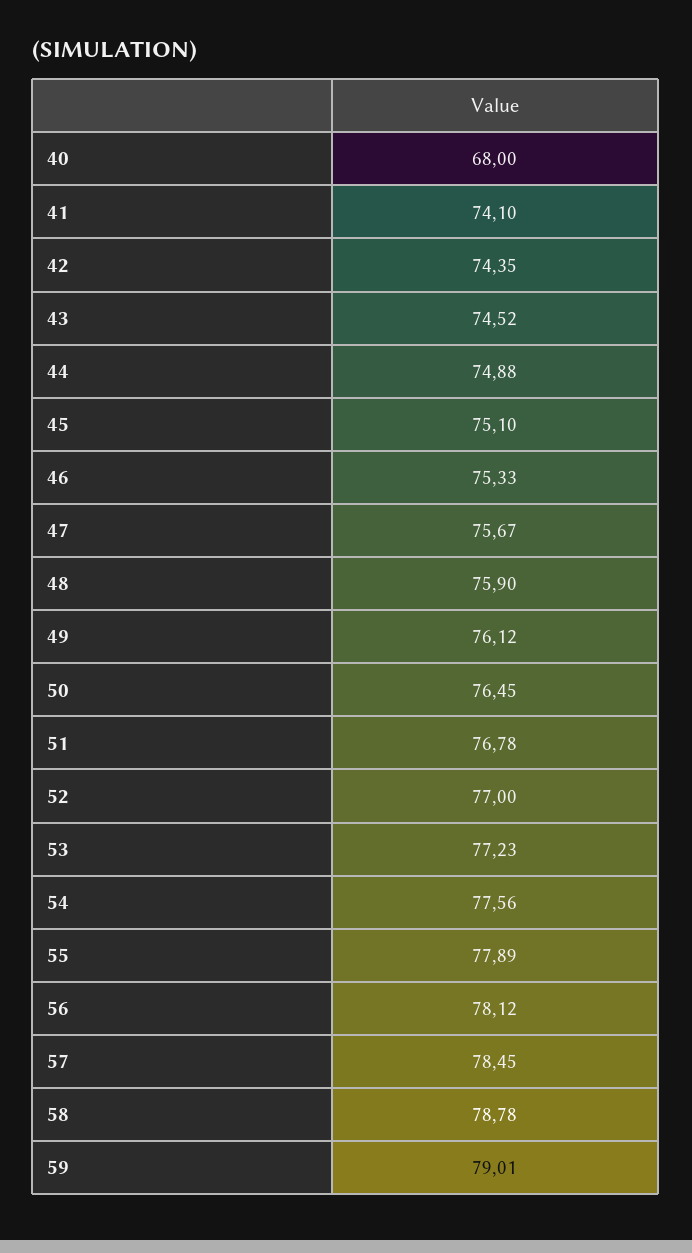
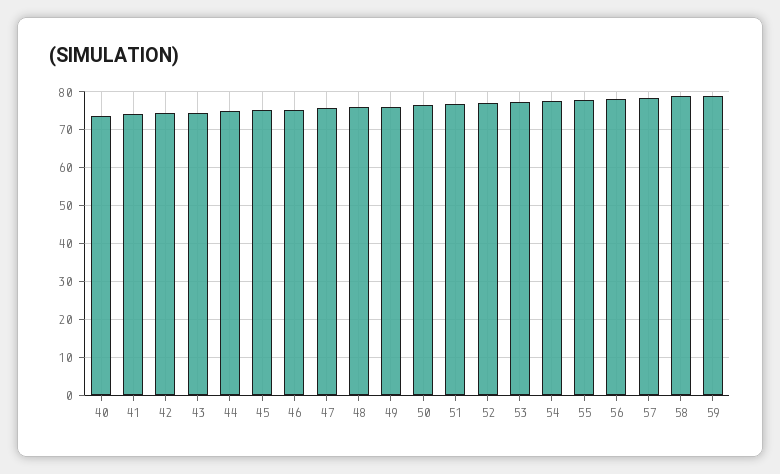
  {
-   "40": 68,
+   "40": 74,
    "41": 74.1,
    "42": 74.35,
    "43": 74.52,
    "44": 74.88,
    "45": 75.1,
    "46": 75.33,
    "47": 75.67,
    "48": 75.9,
    "49": 76.12,
    "50": 76.45,
    "51": 76.78,
    "52": 77,
    "53": 77.23,
    "54": 77.56,
    "55": 77.89,
    "56": 78.12,
    "57": 78.45,
    "58": 78.78,
    "59": 79.01
  }

